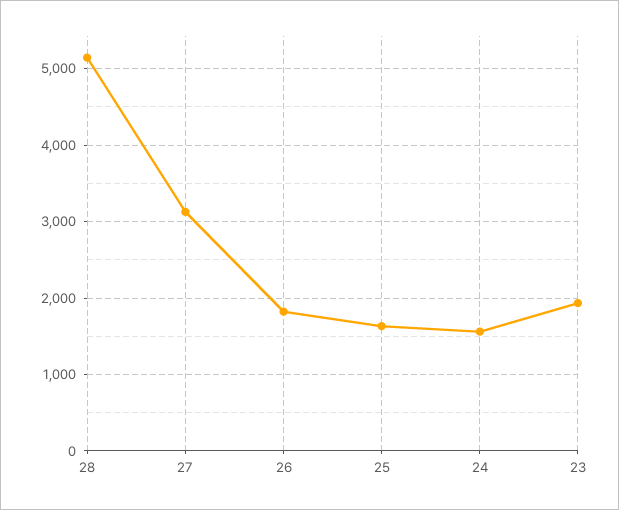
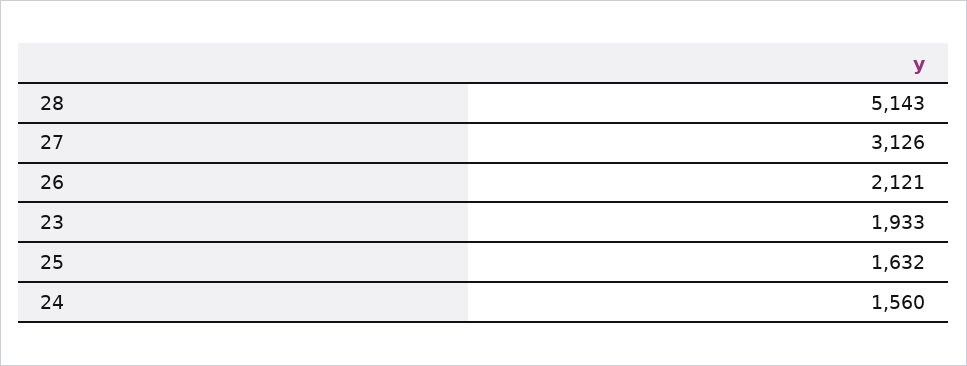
  {
    "28": 5143,
    "27": 3126,
-   "26": 1800,
+   "26": 2121,
    "25": 1632,
    "24": 1560,
    "23": 1933
  }

